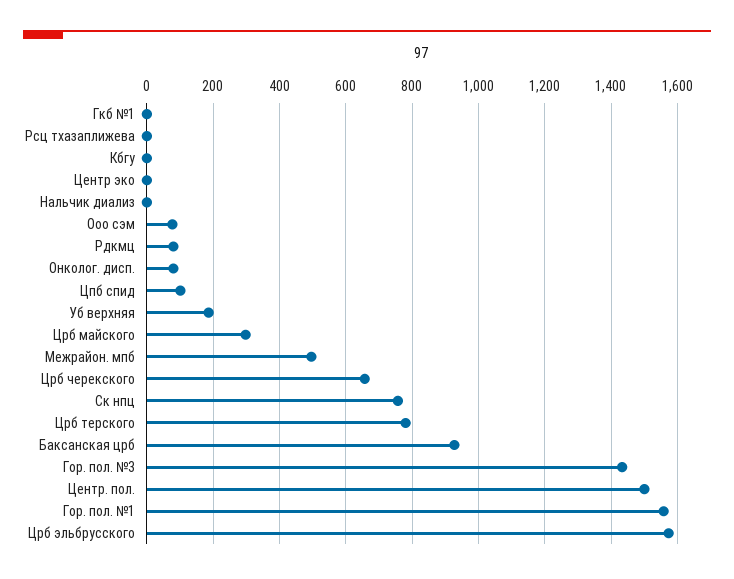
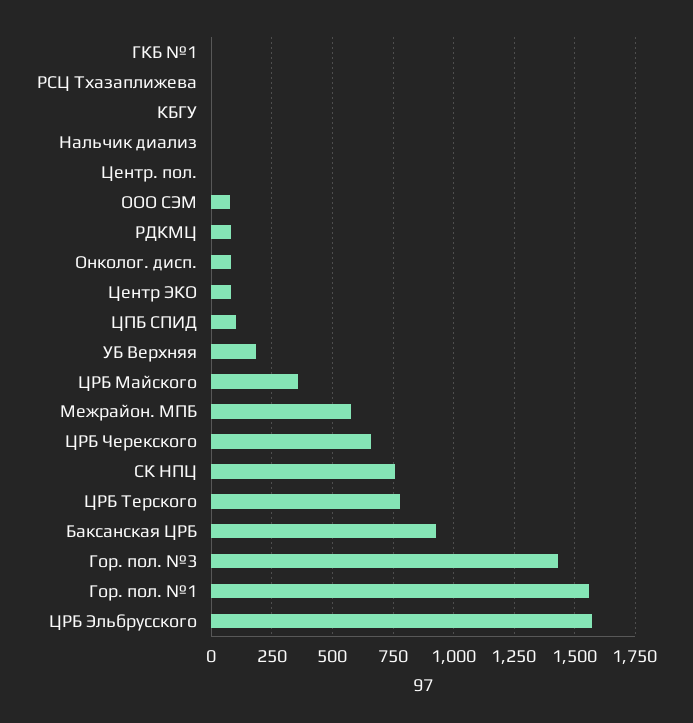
  {
    "Гкб №1": 0,
    "Рсц тхазаплижева": 0,
    "Кбгу": 0,
-   "Центр эко": 0,
+   "Центр эко": 75,
    "Нальчик диализ": 0,
    "Ооо сэм": 80,
    "Рдкмц": 80,
    "Онколог. дисп.": 80,
    "Цпб спид": 100,
    "Уб верхняя": 180,
-   "Црб майского": 300,
+   "Црб майского": 350,
-   "Межрайон. мпб": 500,
+   "Межрайон. мпб": 575,
    "Црб черекского": 660,
    "Ск нпц": 760,
    "Црб терского": 780,
    "Баксанская црб": 920,
    "Гор. пол. №3": 1440,
-   "Центр. пол.": 1500,
+   "Центр. пол.": 0,
    "Гор. пол. №1": 1560,
    "Црб эльбрусского": 1580
  }

